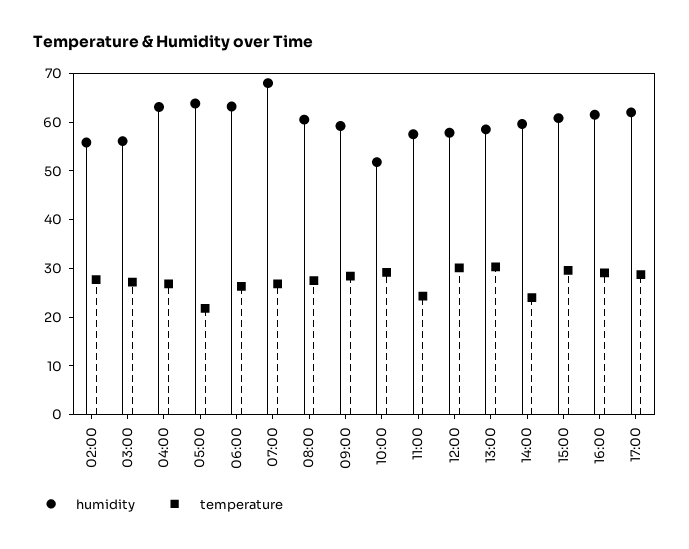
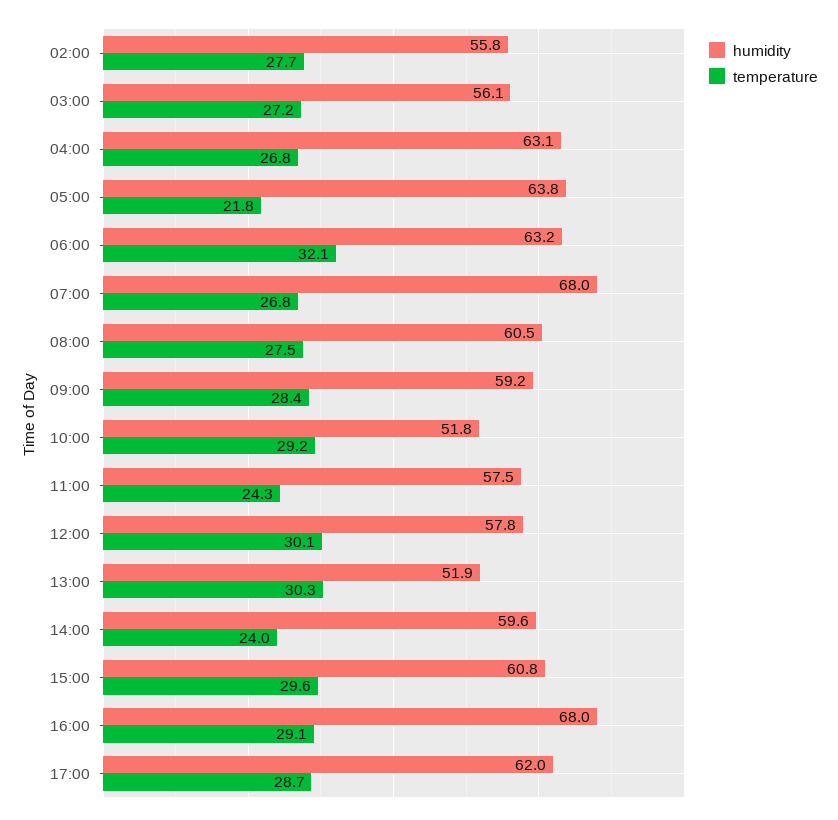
  {
    "humidity": {
      "02:00": 55.8,
      "03:00": 56.1,
      "04:00": 63.1,
      "05:00": 63.8,
      "06:00": 63.2,
      "07:00": 68,
      "08:00": 60.5,
      "09:00": 59.2,
      "10:00": 51.8,
      "11:00": 57.5,
      "12:00": 57.8,
-     "13:00": 58,
+     "13:00": 51.9,
      "14:00": 59.6,
      "15:00": 60.8,
-     "16:00": 62,
+     "16:00": 68,
      "17:00": 62
    },
    "temperature": {
      "02:00": 27.7,
      "03:00": 27.2,
      "04:00": 26.8,
      "05:00": 21.8,
-     "06:00": 26,
+     "06:00": 32.1,
      "07:00": 26.8,
      "08:00": 27.5,
      "09:00": 28.4,
      "10:00": 29.2,
      "11:00": 24.3,
      "12:00": 30.1,
      "13:00": 30.3,
      "14:00": 24,
      "15:00": 29.6,
      "16:00": 29.1,
      "17:00": 28.7
    }
  }

